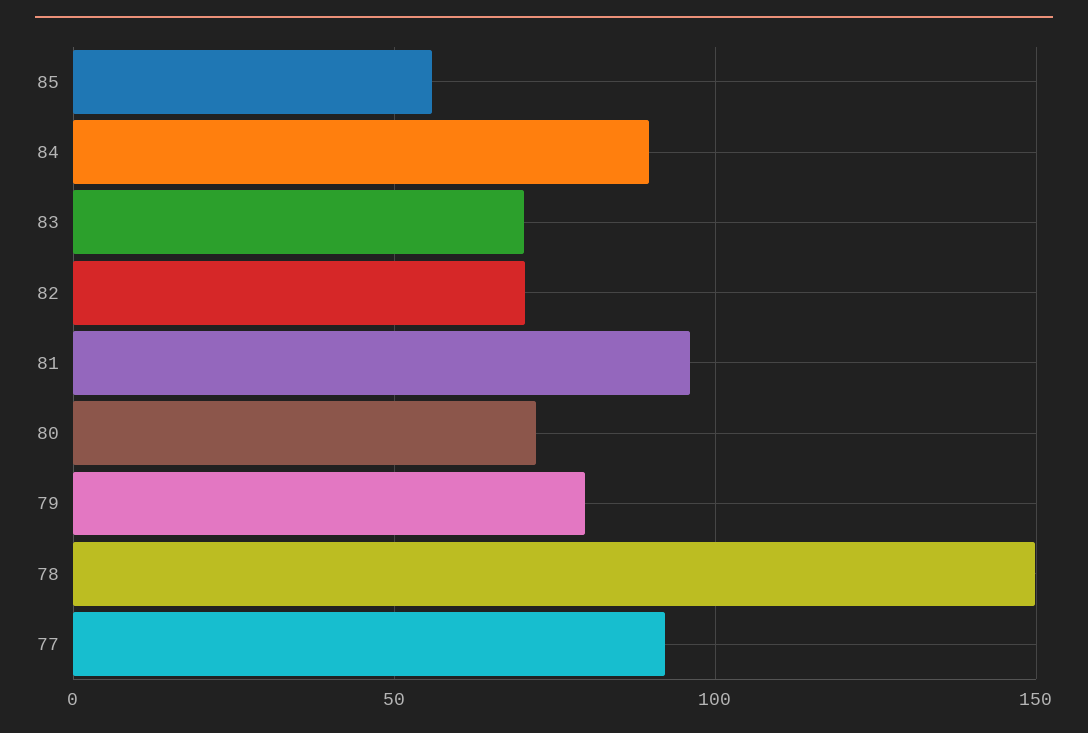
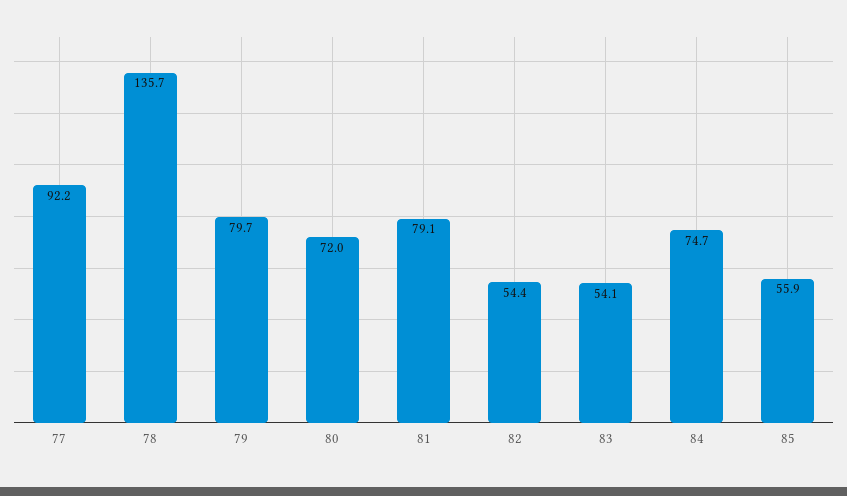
  {
    "85": 55.9,
-   "84": 90,
+   "84": 74.7,
-   "83": 70,
+   "83": 54.1,
-   "82": 70,
+   "82": 54.4,
-   "81": 95,
+   "81": 79.1,
    "80": 72,
    "79": 79.7,
-   "78": 150,
+   "78": 135.7,
    "77": 92.2
  }

